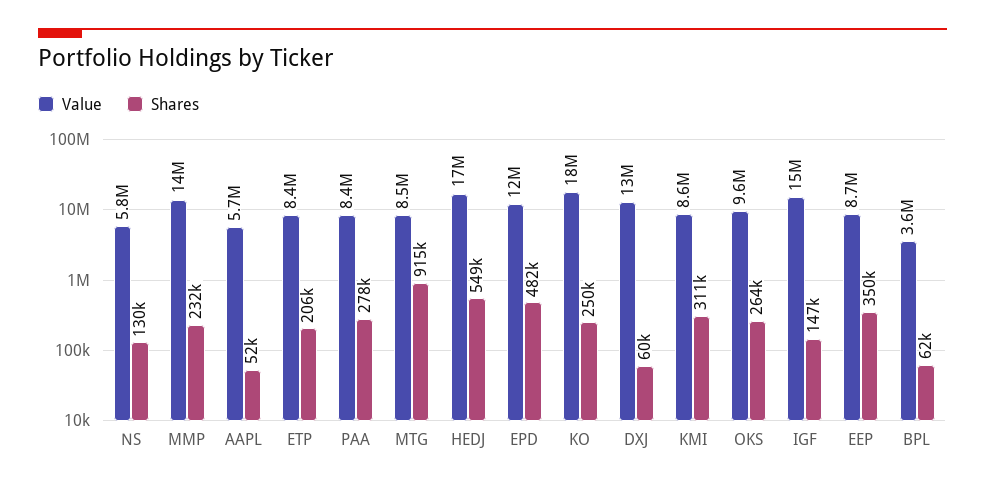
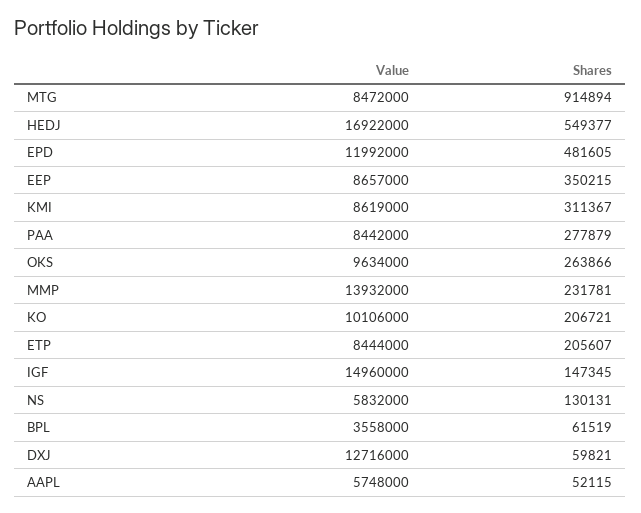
  {
    "Value": {
      "NS": 5832000,
      "MMP": 13932000,
      "AAPL": 5748000,
      "ETP": 8444000,
      "PAA": 8442000,
      "MTG": 8472000,
      "HEDJ": 16922000,
      "EPD": 11992000,
-     "KO": 18000000,
+     "KO": 10106000,
      "DXJ": 12716000,
      "KMI": 8619000,
      "OKS": 9634000,
      "IGF": 14960000,
      "EEP": 8657000,
      "BPL": 3558000
    },
    "Shares": {
      "NS": 130131,
      "MMP": 231781,
      "AAPL": 52115,
      "ETP": 205607,
      "PAA": 277879,
      "MTG": 914894,
      "HEDJ": 549377,
      "EPD": 481605,
-     "KO": 250000,
+     "KO": 206721,
      "DXJ": 59821,
      "KMI": 311367,
      "OKS": 263866,
      "IGF": 147345,
      "EEP": 350215,
      "BPL": 61519
    }
  }

